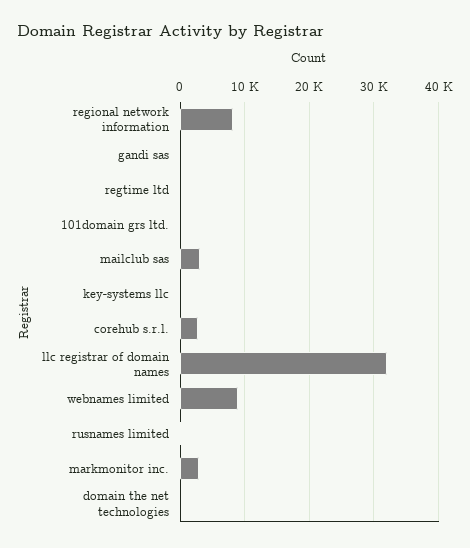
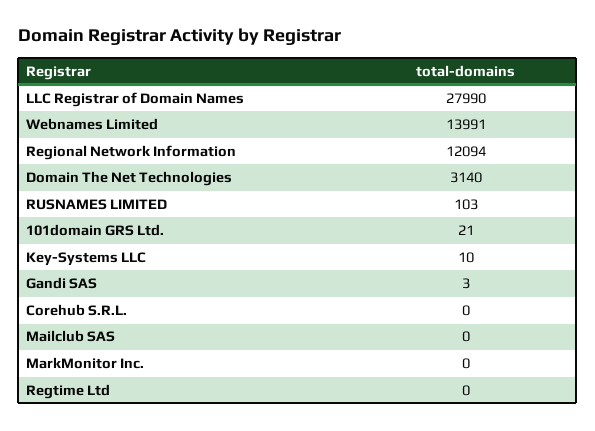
  {
-   "regional network information": 8000,
+   "regional network information": 12094,
    "gandi sas": 3,
    "regtime ltd": 0,
    "101domain grs ltd.": 21,
-   "mailclub sas": 3000,
+   "mailclub sas": 0,
    "key-systems llc": 10,
-   "corehub s.r.l.": 3000,
+   "corehub s.r.l.": 0,
-   "llc registrar of domain names": 32000,
+   "llc registrar of domain names": 27990,
-   "webnames limited": 9000,
+   "webnames limited": 13991,
    "rusnames limited": 103,
-   "markmonitor inc.": 3000,
+   "markmonitor inc.": 0,
-   "domain the net technologies": 0
+   "domain the net technologies": 3140
  }

